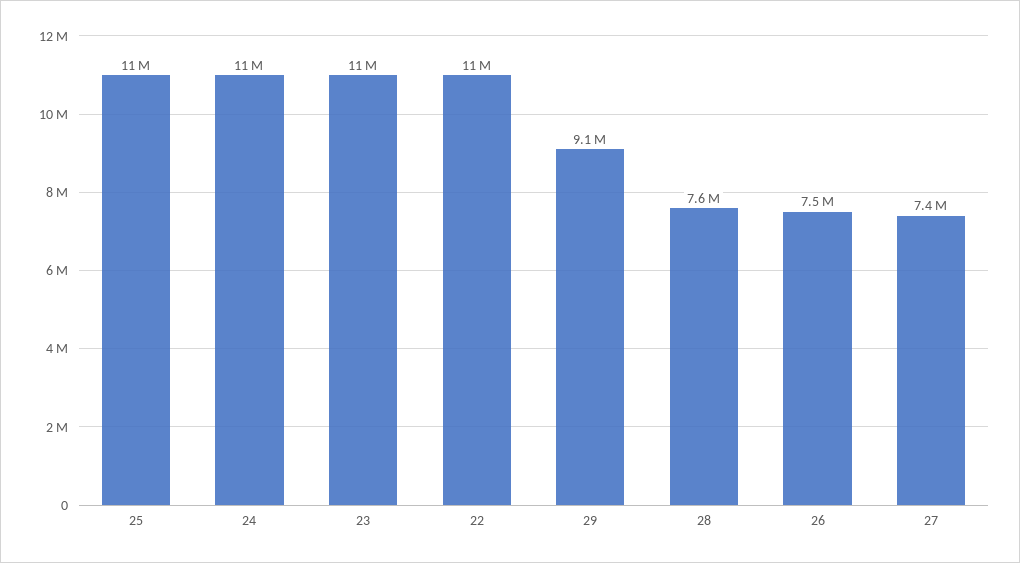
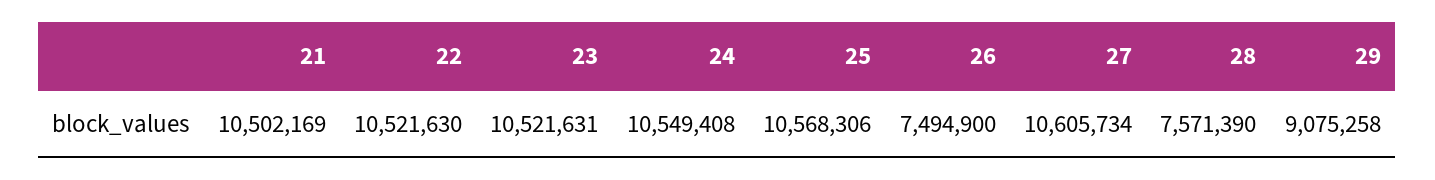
  {
    "25": 10568306,
    "24": 10549408,
    "23": 10521631,
    "22": 10521630,
    "29": 9075258,
    "28": 7571390,
    "26": 7494900,
-   "27": 7400000
+   "27": 10605734,
+   "21": 10502169
  }

